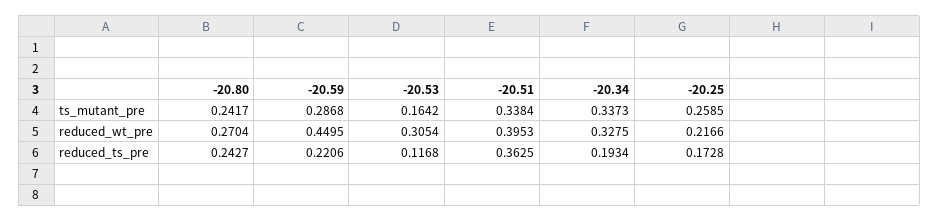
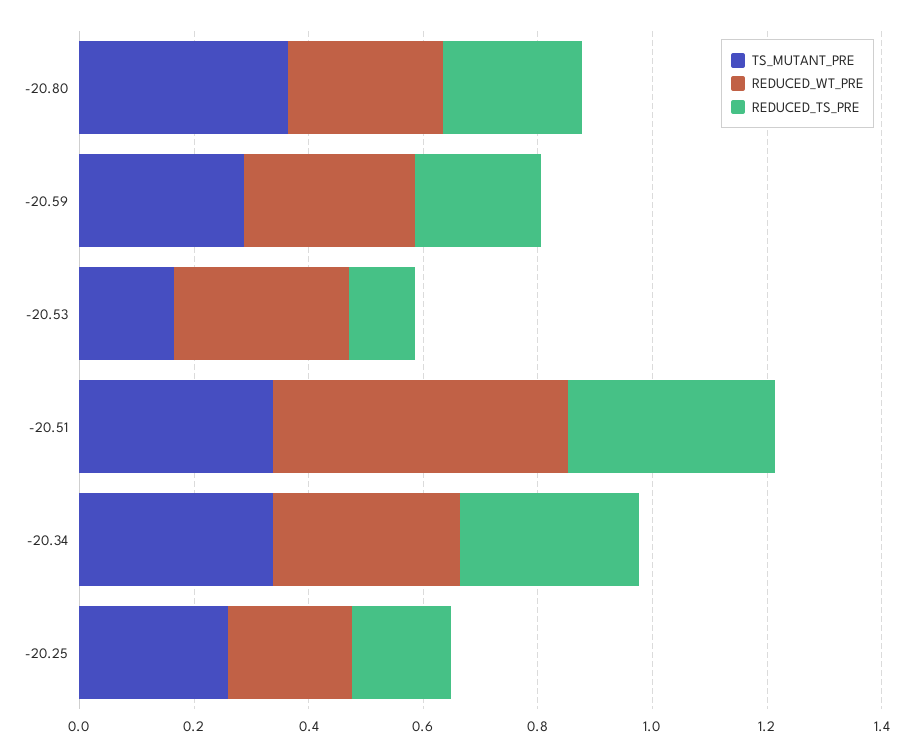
  {
    "ts_mutant_pre": {
-     "-20.80": 0.2417,
+     "-20.80": 0.35,
      "-20.59": 0.2868,
      "-20.53": 0.1642,
      "-20.51": 0.3384,
      "-20.34": 0.3373,
      "-20.25": 0.2585
    },
    "reduced_wt_pre": {
      "-20.80": 0.2704,
-     "-20.59": 0.4495,
+     "-20.59": 0.3,
      "-20.53": 0.3054,
-     "-20.51": 0.3953,
+     "-20.51": 0.5,
      "-20.34": 0.3275,
      "-20.25": 0.2166
    },
    "reduced_ts_pre": {
      "-20.80": 0.2427,
      "-20.59": 0.2206,
      "-20.53": 0.1168,
      "-20.51": 0.3625,
-     "-20.34": 0.1934,
+     "-20.34": 0.3,
      "-20.25": 0.1728
    }
  }

